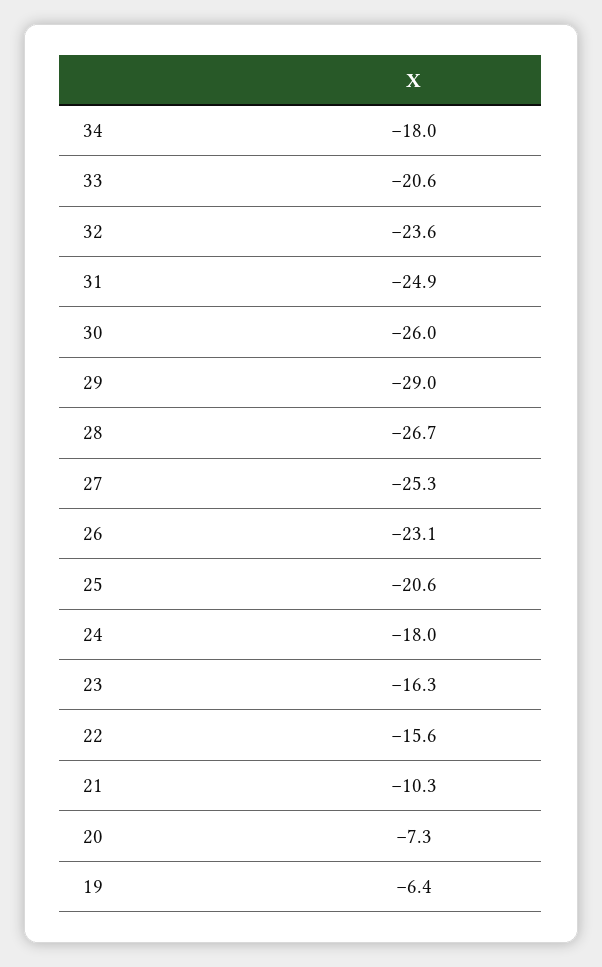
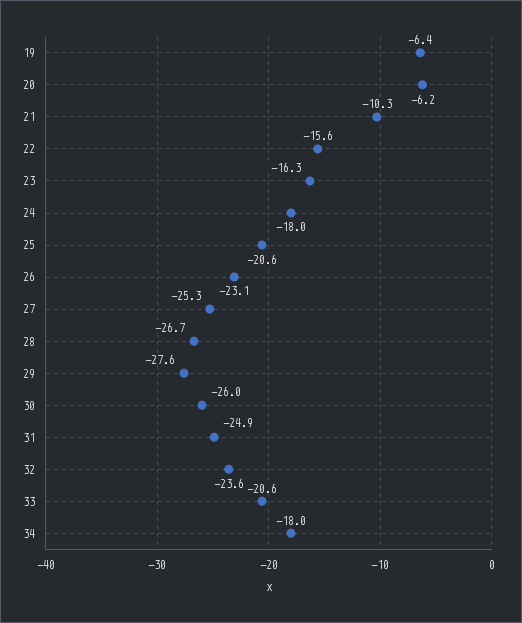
  {
    "34": -18,
    "33": -20.6,
    "32": -23.6,
    "31": -24.9,
    "30": -26,
-   "29": -29,
+   "29": -27.6,
    "28": -26.7,
    "27": -25.3,
    "26": -23.1,
    "25": -20.6,
    "24": -18,
    "23": -16.3,
    "22": -15.6,
    "21": -10.3,
-   "20": -7.3,
+   "20": -6.2,
    "19": -6.4
  }

